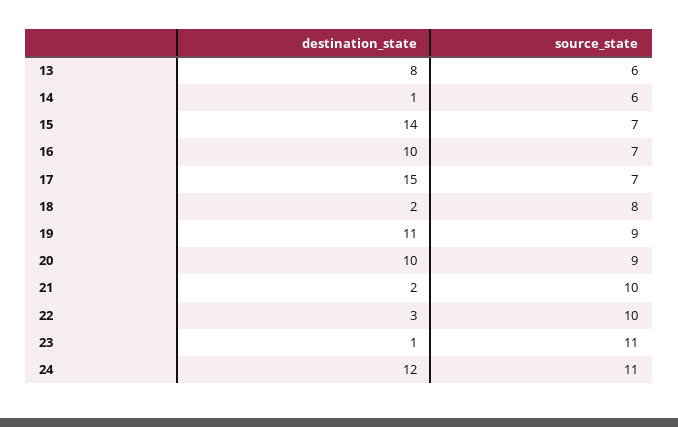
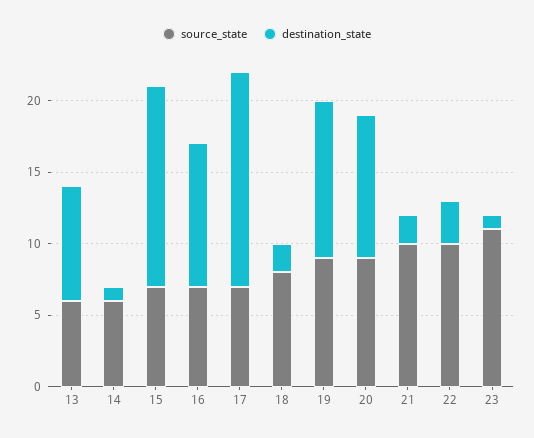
  {
    "destination_state": {
      "13": 8,
      "14": 1,
      "15": 14,
      "16": 10,
      "17": 15,
      "18": 2,
      "19": 11,
      "20": 10,
      "21": 2,
      "22": 3,
-     "23": 1,
+     "23": 1
-     "24": 12
    },
    "source_state": {
      "13": 6,
      "14": 6,
      "15": 7,
      "16": 7,
      "17": 7,
      "18": 8,
      "19": 9,
      "20": 9,
      "21": 10,
      "22": 10,
-     "23": 11,
+     "23": 11
-     "24": 11
    }
  }

